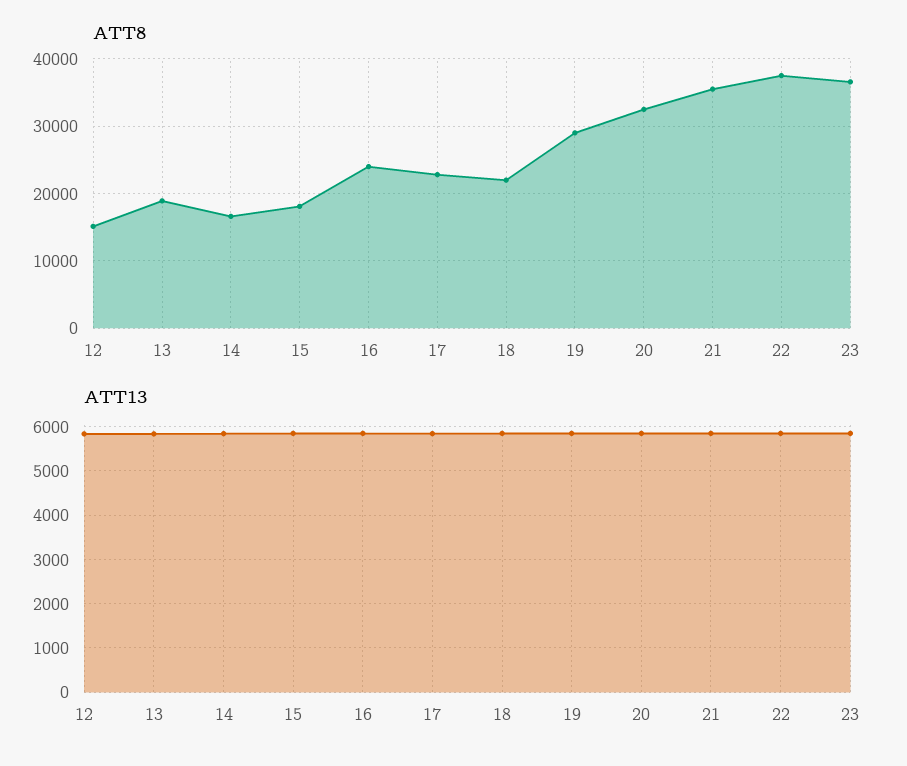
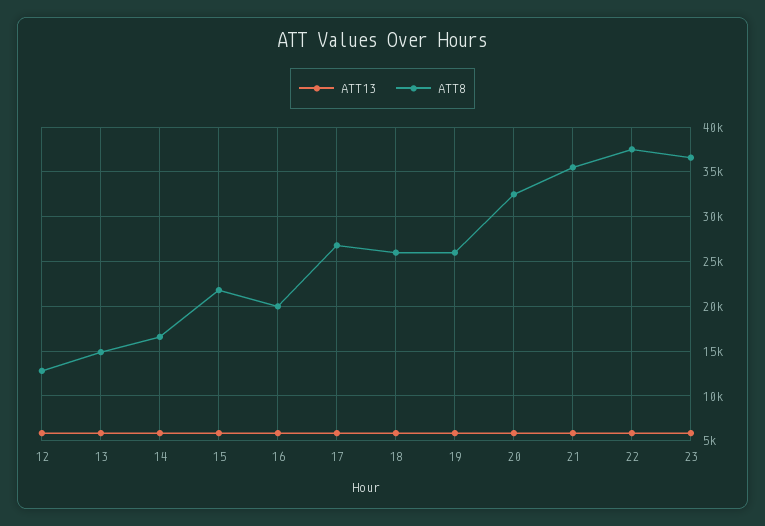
  {
    "ATT8": {
-     "12": 15000,
+     "12": 13000,
-     "13": 19000,
+     "13": 15000,
      "14": 17000,
-     "15": 18000,
+     "15": 22000,
-     "16": 24000,
+     "16": 20000,
-     "17": 23000,
+     "17": 27000,
-     "18": 22000,
+     "18": 26000,
-     "19": 29000,
+     "19": 26000,
      "20": 33000,
      "21": 36000,
      "22": 38000,
      "23": 37000
    },
    "ATT13": {
      "12": 5800,
      "13": 5800,
      "14": 5800,
      "15": 5800,
      "16": 5800,
      "17": 5800,
      "18": 5800,
      "19": 5800,
      "20": 5800,
      "21": 5800,
      "22": 5800,
      "23": 5800
    }
  }

